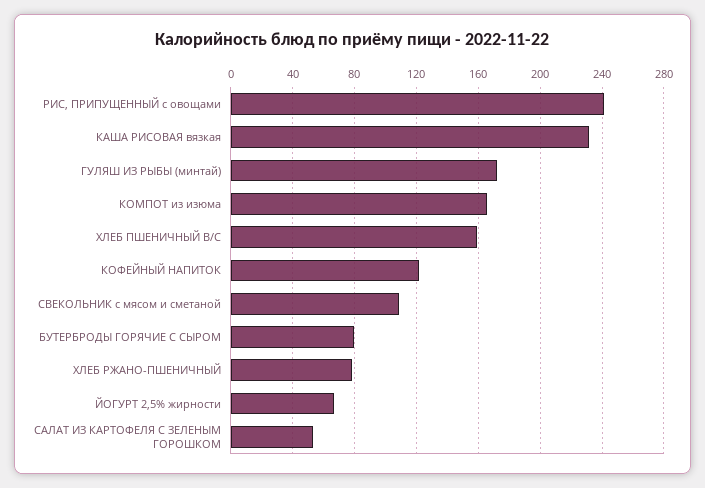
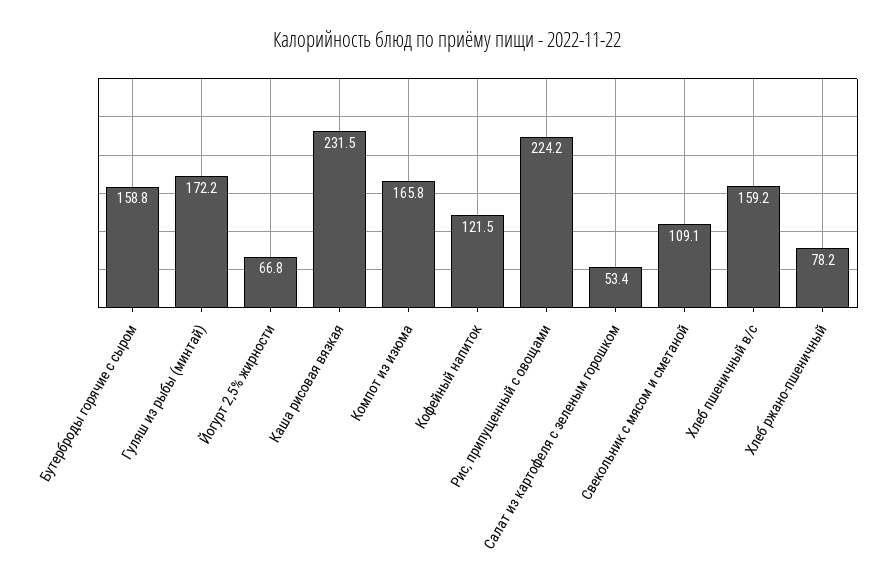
  {
-   "РИС, ПРИПУЩЕННЫЙ с овощами": 240,
+   "РИС, ПРИПУЩЕННЫЙ с овощами": 224.2,
    "КАША РИСОВАЯ вязкая": 231.5,
    "ГУЛЯШ ИЗ РЫБЫ (минтай)": 172.2,
    "КОМПОТ из изюма": 165.8,
    "ХЛЕБ ПШЕНИЧНЫЙ В/С": 159.2,
    "КОФЕЙНЫЙ НАПИТОК": 121.5,
    "СВЕКОЛЬНИК с мясом и сметаной": 109.1,
-   "БУТЕРБРОДЫ ГОРЯЧИЕ С СЫРОМ": 80,
+   "БУТЕРБРОДЫ ГОРЯЧИЕ С СЫРОМ": 158.8,
    "ХЛЕБ РЖАНО-ПШЕНИЧНЫЙ": 78.2,
    "ЙОГУРТ 2,5% жирности": 66.8,
    "САЛАТ ИЗ КАРТОФЕЛЯ С ЗЕЛЕНЫМ ГОРОШКОМ": 53.4
  }

